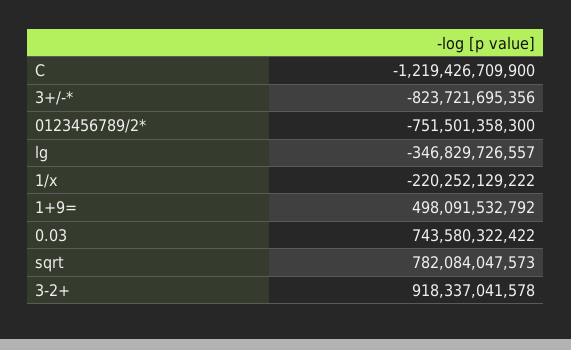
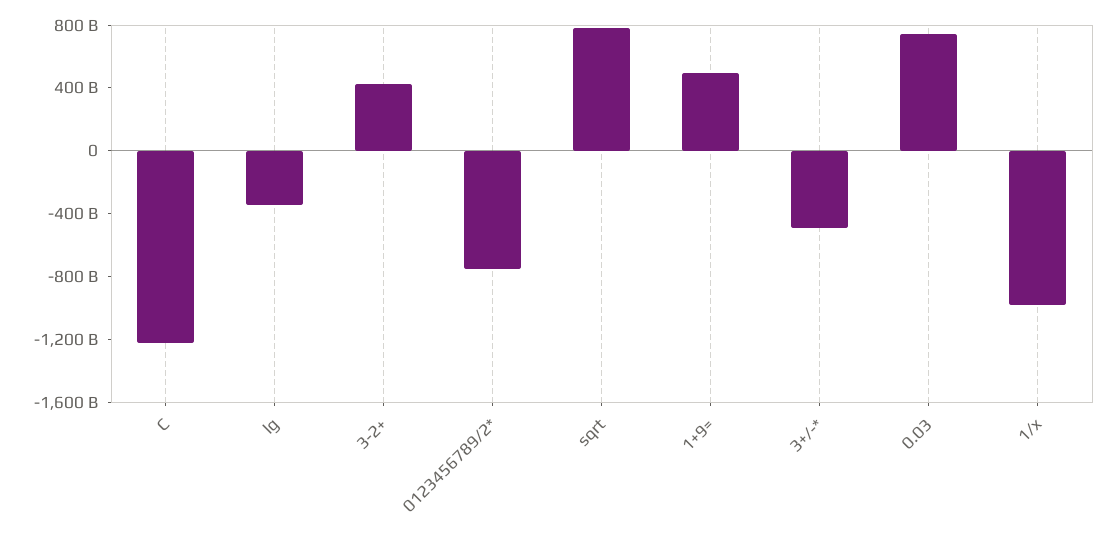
  {
    "C": -1219426709900,
-   "3+/-*": -823721695356,
+   "3+/-*": -500000000000,
    "0123456789/2*": -751501358300,
    "lg": -346829726557,
-   "1/x": -220252129222,
+   "1/x": -1000000000000,
    "1+9=": 498091532792,
    "0.03": 743580322422,
    "sqrt": 782084047573,
-   "3-2+": 918337041578
+   "3-2+": 400000000000
  }

